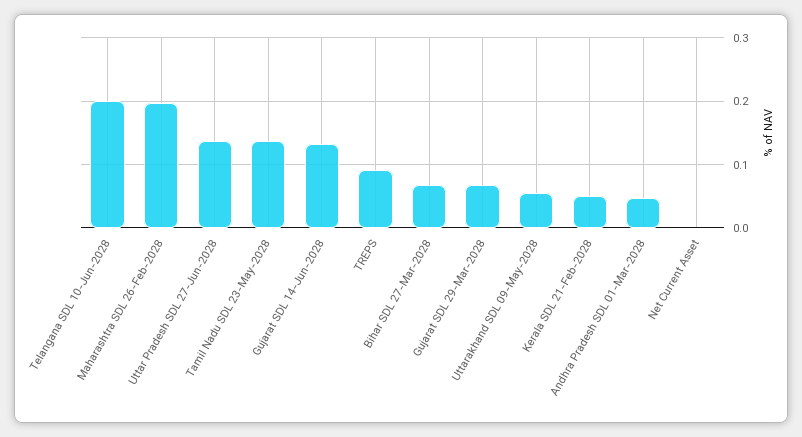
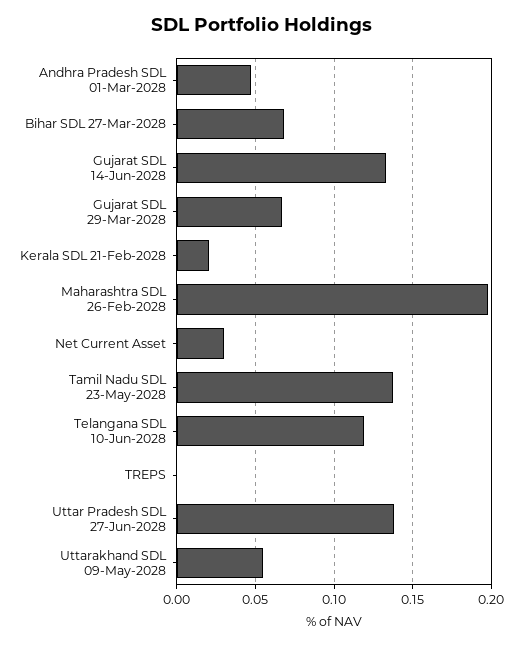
  {
-   "Telangana SDL 10-Jun-2028": 0.2,
+   "Telangana SDL 10-Jun-2028": 0.12,
    "Maharashtra SDL 26-Feb-2028": 0.2,
    "Uttar Pradesh SDL 27-Jun-2028": 0.14,
    "Tamil Nadu SDL 23-May-2028": 0.14,
    "Gujarat SDL 14-Jun-2028": 0.135,
-   "TREPS": 0.09,
+   "TREPS": 0,
    "Bihar SDL 27-Mar-2028": 0.07,
    "Gujarat SDL 29-Mar-2028": 0.065,
    "Uttarakhand SDL 09-May-2028": 0.055,
-   "Kerala SDL 21-Feb-2028": 0.05,
+   "Kerala SDL 21-Feb-2028": 0.02,
    "Andhra Pradesh SDL 01-Mar-2028": 0.045,
-   "Net Current Asset": 0
+   "Net Current Asset": 0.03
  }

